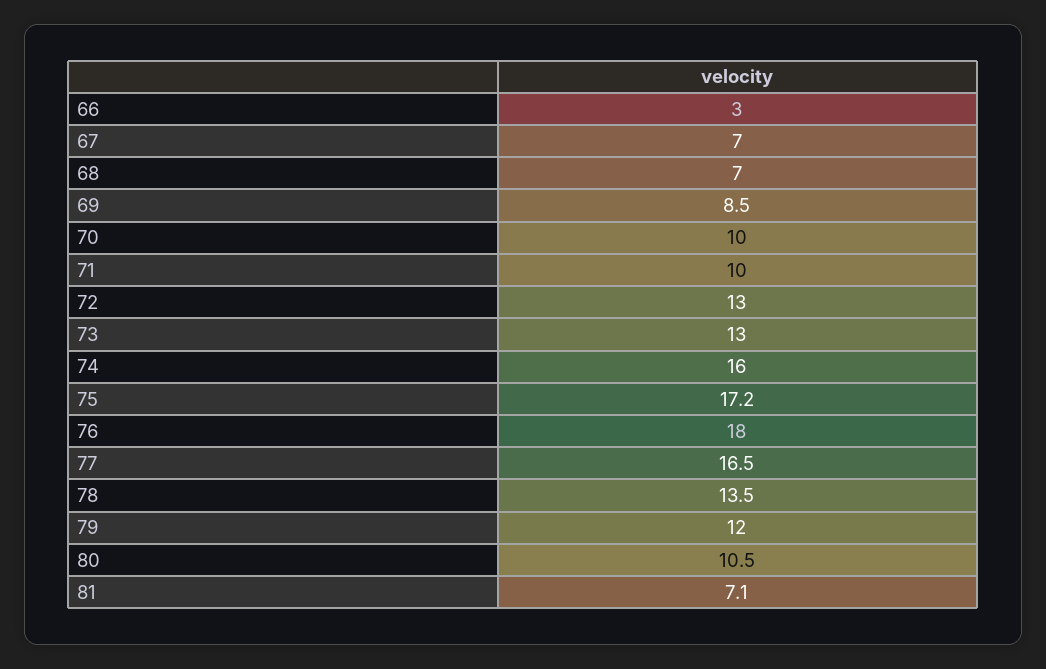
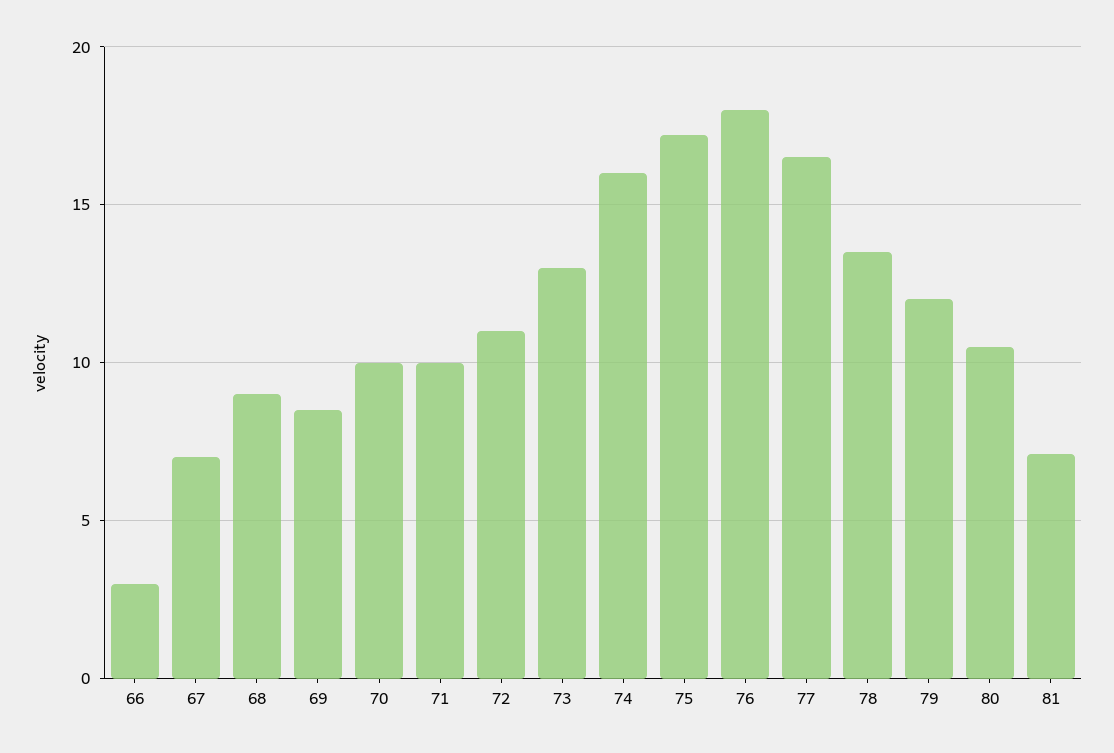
  {
    "66": 3,
    "67": 7,
-   "68": 7,
+   "68": 9,
    "69": 8.5,
    "70": 10,
    "71": 10,
-   "72": 13,
+   "72": 11,
    "73": 13,
    "74": 16,
    "75": 17.2,
    "76": 18,
    "77": 16.5,
    "78": 13.5,
    "79": 12,
    "80": 10.5,
    "81": 7.1
  }

